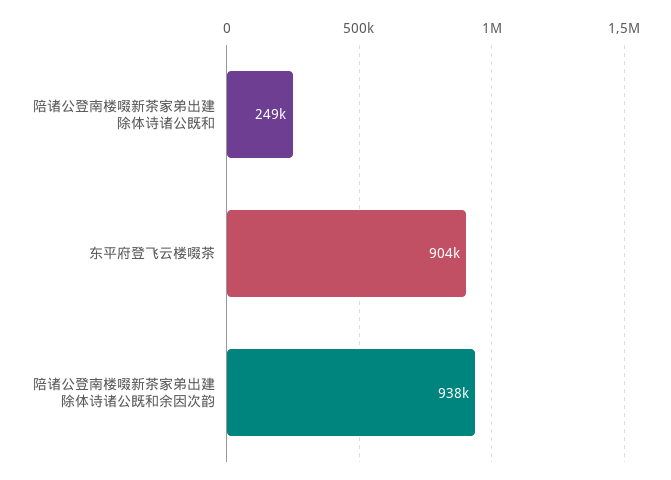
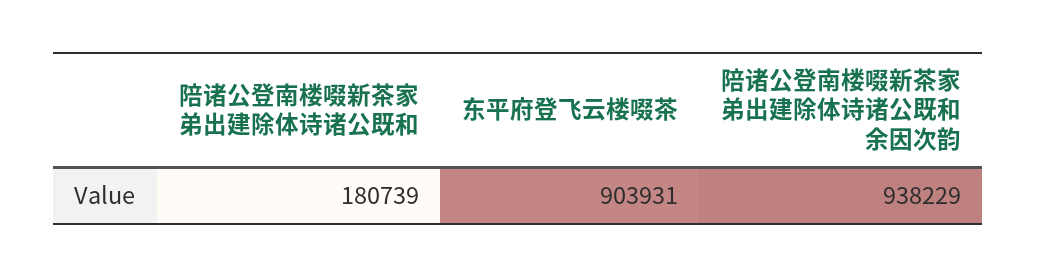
  {
-   "陪诸公登南楼啜新茶家弟出建除体诗诸公既和": 249000,
+   "陪诸公登南楼啜新茶家弟出建除体诗诸公既和": 180739,
    "东平府登飞云楼啜茶": 903931,
    "陪诸公登南楼啜新茶家弟出建除体诗诸公既和余因次韵": 938229
  }

